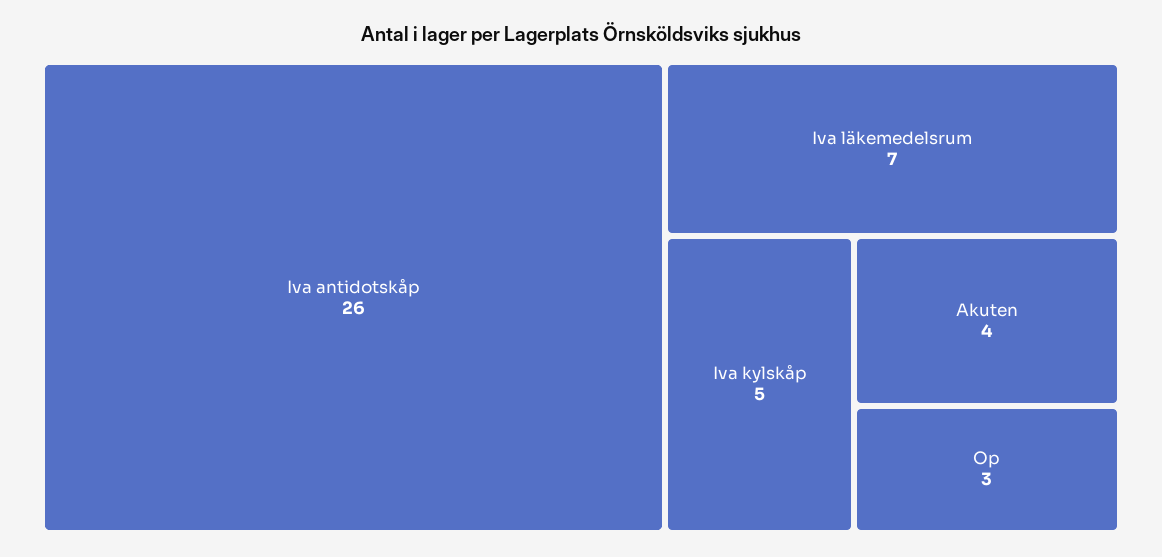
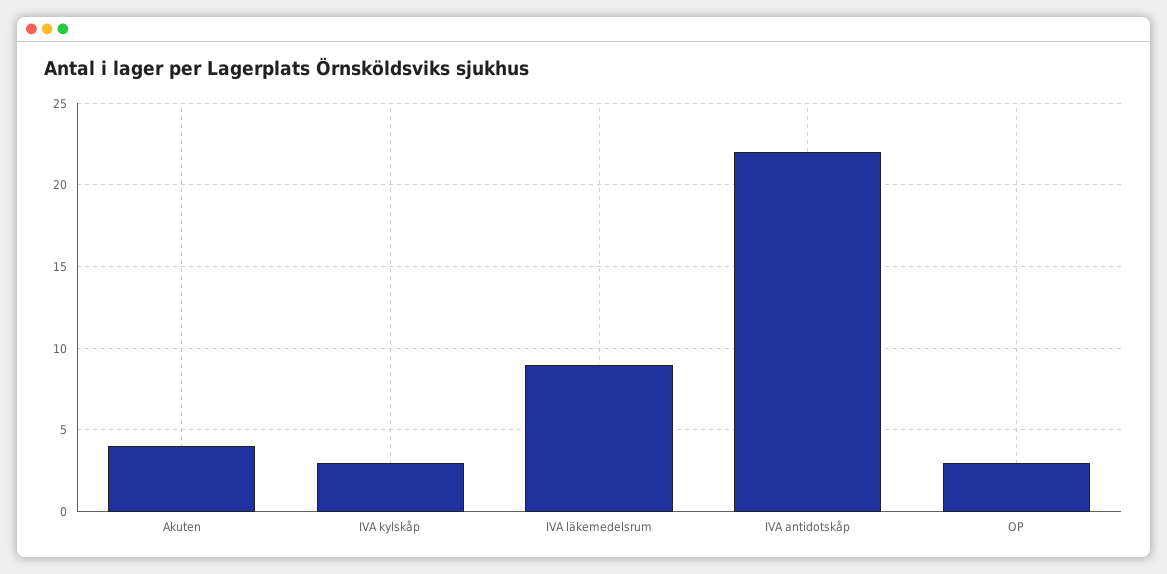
  {
-   "Iva antidotskåp": 26,
+   "Iva antidotskåp": 22,
-   "Iva läkemedelsrum": 7,
+   "Iva läkemedelsrum": 9,
-   "Iva kylskåp": 5,
+   "Iva kylskåp": 3,
    "Akuten": 4,
    "Op": 3
  }

